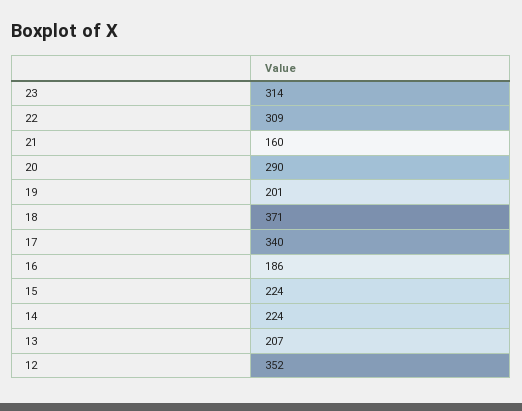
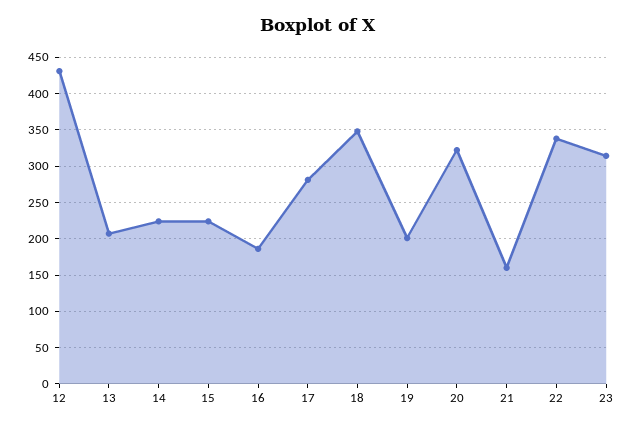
  {
    "23": 314,
-   "22": 309,
+   "22": 340,
    "21": 160,
-   "20": 290,
+   "20": 320,
    "19": 201,
-   "18": 371,
+   "18": 350,
-   "17": 340,
+   "17": 280,
    "16": 186,
    "15": 224,
    "14": 224,
    "13": 207,
-   "12": 352
+   "12": 430
  }

